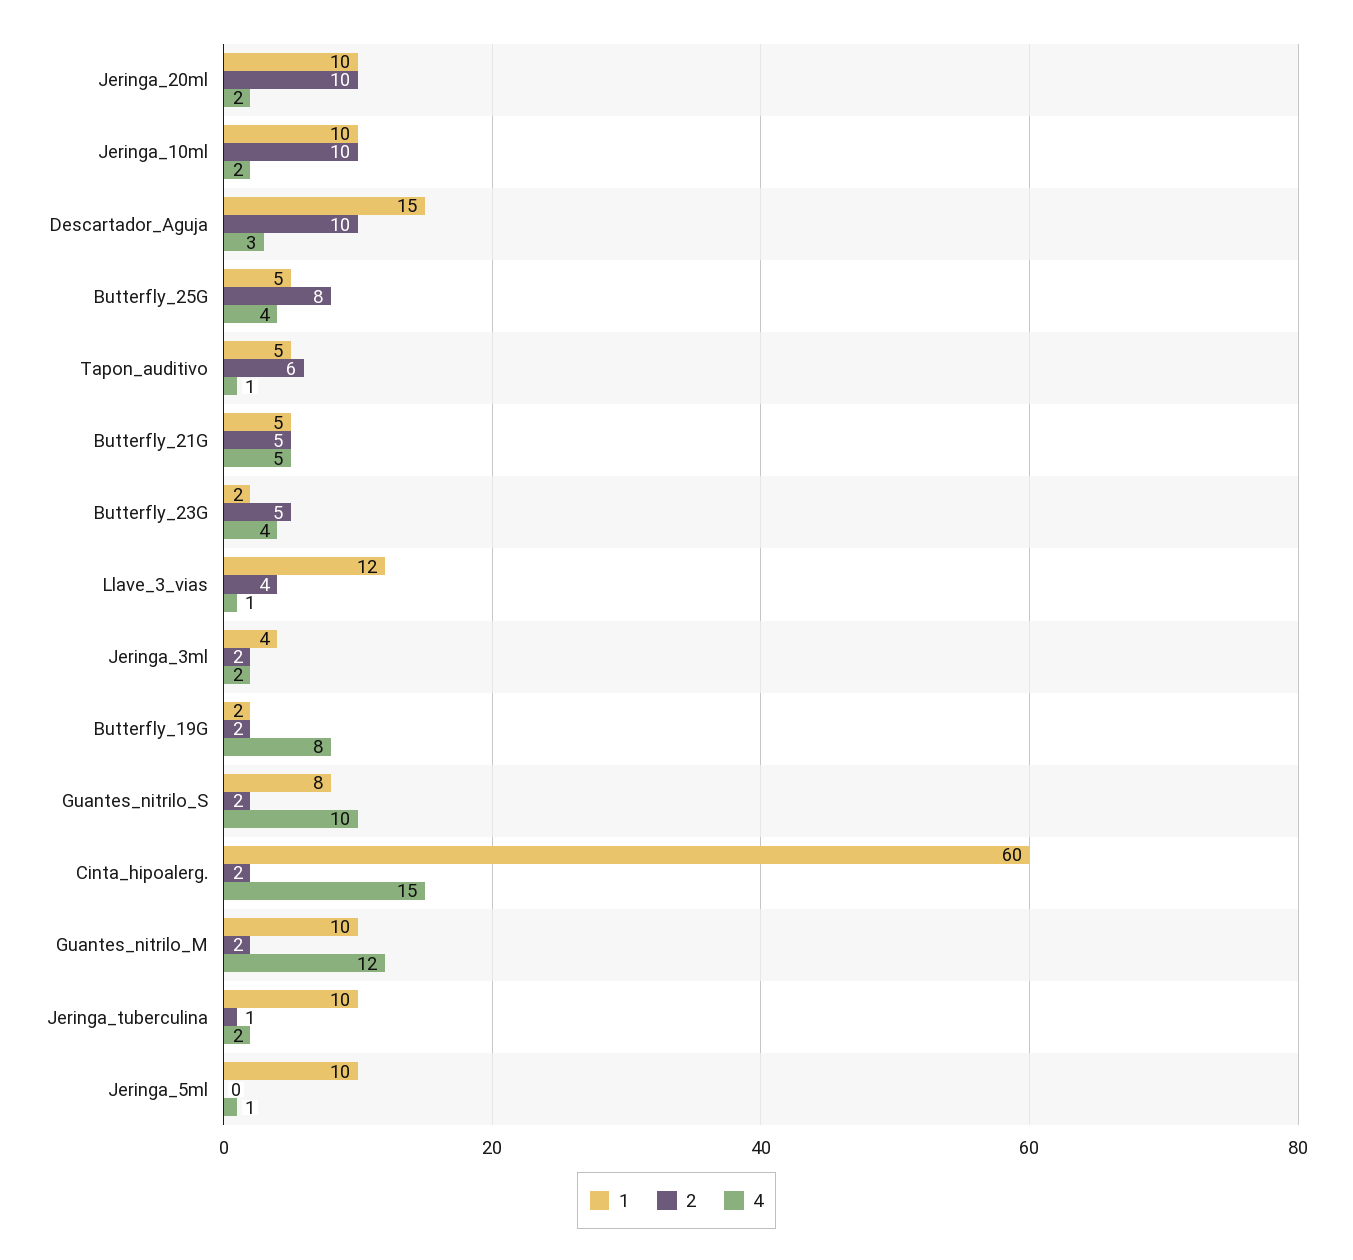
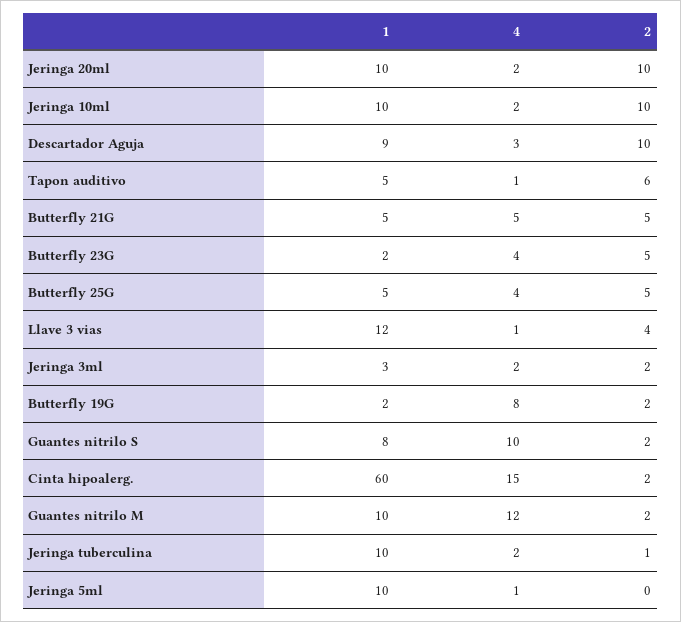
  {
    "1": {
      "Jeringa_20ml": 10,
      "Jeringa_10ml": 10,
-     "Descartador_Aguja": 15,
+     "Descartador_Aguja": 9,
      "Butterfly_25G": 5,
      "Tapon_auditivo": 5,
      "Butterfly_21G": 5,
      "Butterfly_23G": 2,
      "Llave_3_vias": 12,
-     "Jeringa_3ml": 4,
+     "Jeringa_3ml": 3,
      "Butterfly_19G": 2,
      "Guantes_nitrilo_S": 8,
      "Cinta_hipoalerg.": 60,
      "Guantes_nitrilo_M": 10,
      "Jeringa_tuberculina": 10,
      "Jeringa_5ml": 10
    },
    "2": {
      "Jeringa_20ml": 10,
      "Jeringa_10ml": 10,
      "Descartador_Aguja": 10,
-     "Butterfly_25G": 8,
+     "Butterfly_25G": 5,
      "Tapon_auditivo": 6,
      "Butterfly_21G": 5,
      "Butterfly_23G": 5,
      "Llave_3_vias": 4,
      "Jeringa_3ml": 2,
      "Butterfly_19G": 2,
      "Guantes_nitrilo_S": 2,
      "Cinta_hipoalerg.": 2,
      "Guantes_nitrilo_M": 2,
      "Jeringa_tuberculina": 1,
      "Jeringa_5ml": 0
    },
    "4": {
      "Jeringa_20ml": 2,
      "Jeringa_10ml": 2,
      "Descartador_Aguja": 3,
      "Butterfly_25G": 4,
      "Tapon_auditivo": 1,
      "Butterfly_21G": 5,
      "Butterfly_23G": 4,
      "Llave_3_vias": 1,
      "Jeringa_3ml": 2,
      "Butterfly_19G": 8,
      "Guantes_nitrilo_S": 10,
      "Cinta_hipoalerg.": 15,
      "Guantes_nitrilo_M": 12,
      "Jeringa_tuberculina": 2,
      "Jeringa_5ml": 1
    }
  }

